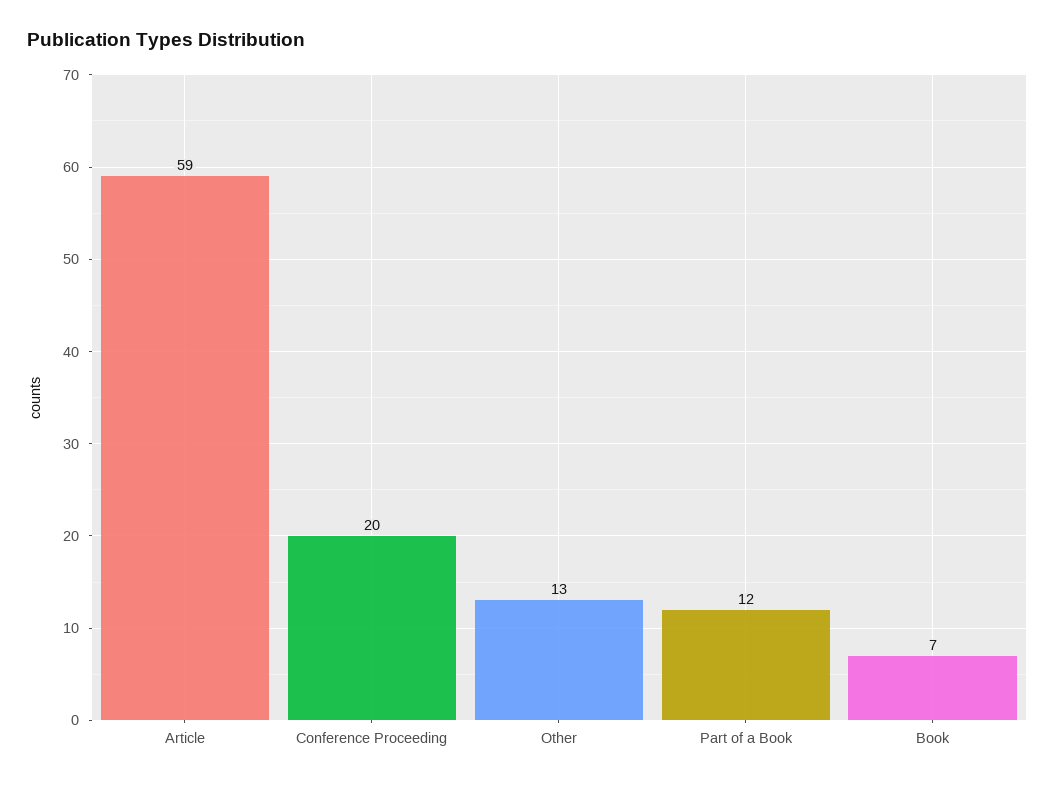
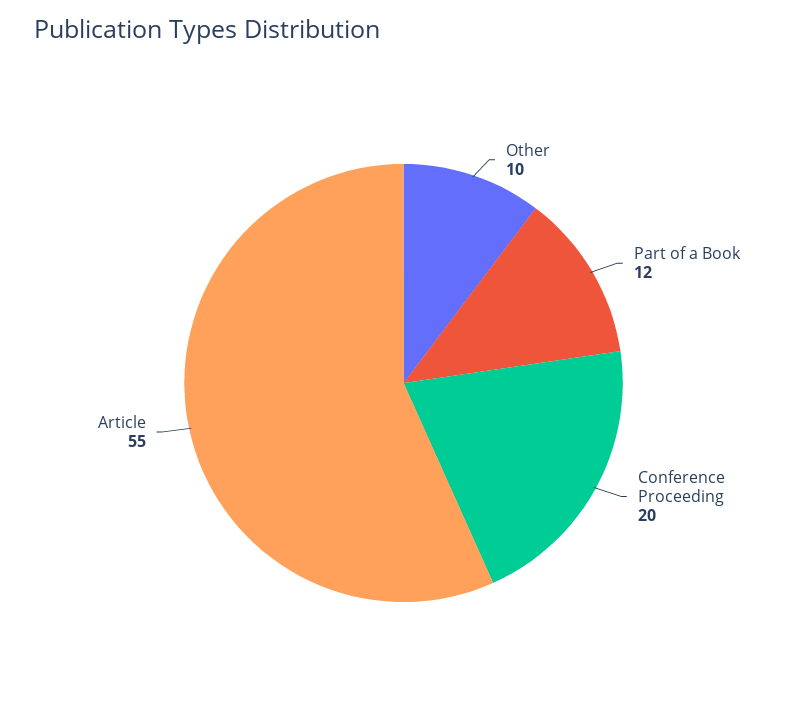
  {
-   "Article": 59,
+   "Article": 55,
    "Conference Proceeding": 20,
-   "Other": 13,
+   "Other": 10,
-   "Part of a Book": 12,
+   "Part of a Book": 12
-   "Book": 7
  }

